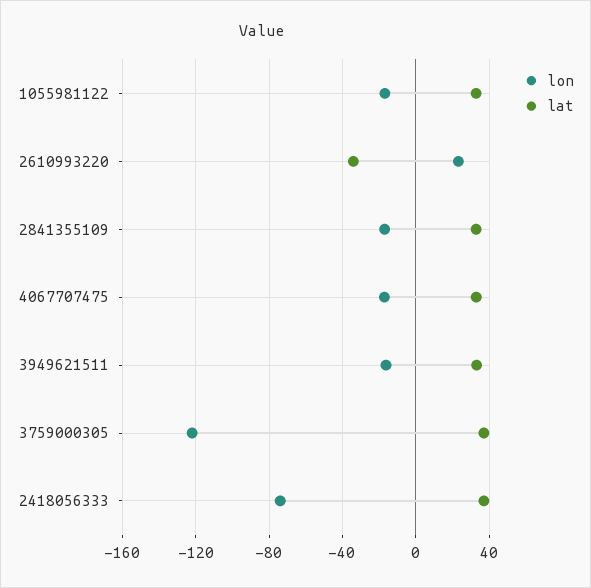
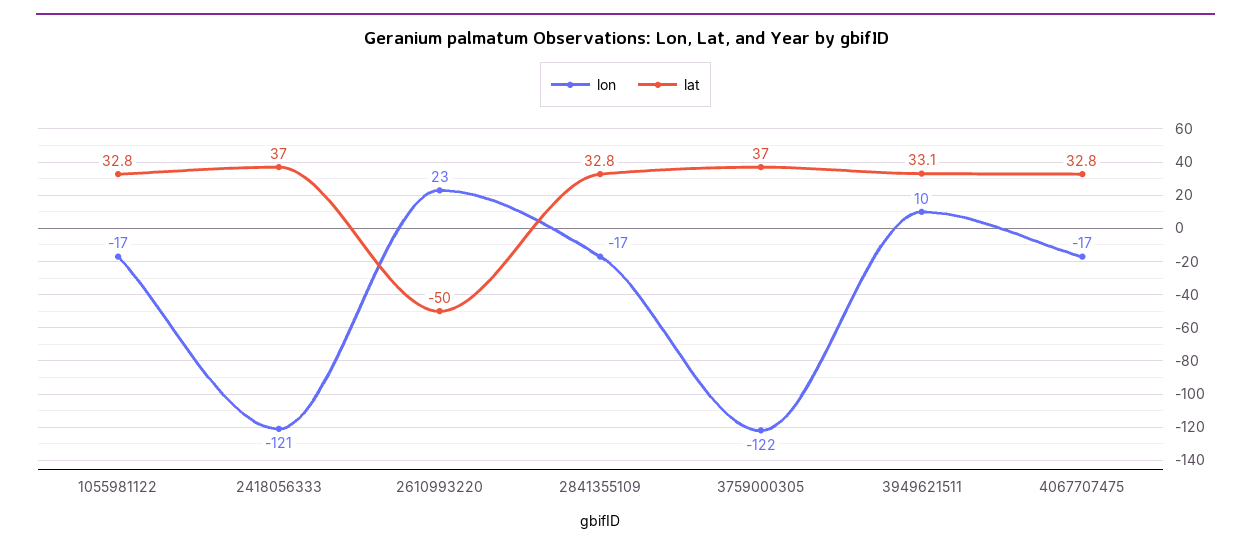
  {
    "lon": {
      "1055981122": -17,
      "2610993220": 23,
      "2841355109": -17,
      "4067707475": -17,
-     "3949621511": -15,
+     "3949621511": 10,
      "3759000305": -122,
-     "2418056333": -75
+     "2418056333": -121
    },
    "lat": {
      "1055981122": 32.8,
-     "2610993220": -35,
+     "2610993220": -50,
      "2841355109": 32.8,
      "4067707475": 32.8,
      "3949621511": 33.1,
      "3759000305": 37,
      "2418056333": 37
    }
  }

